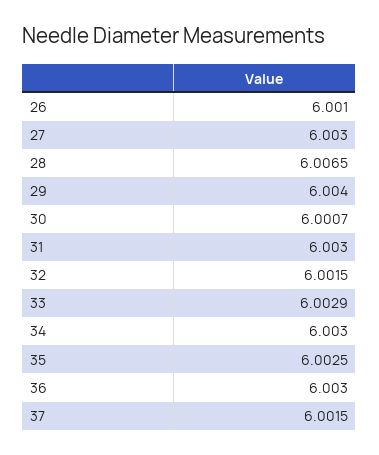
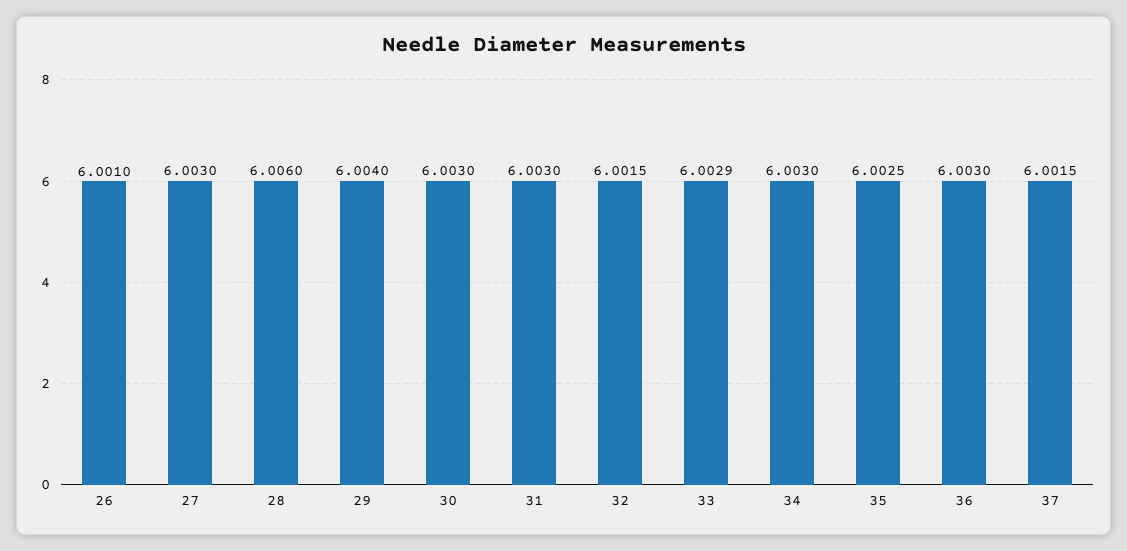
  {
    "26": 6.001,
    "27": 6.003,
-   "28": 6.0065,
+   "28": 6.006,
    "29": 6.004,
-   "30": 6.0007,
+   "30": 6.003,
    "31": 6.003,
    "32": 6.0015,
    "33": 6.0029,
    "34": 6.003,
    "35": 6.0025,
    "36": 6.003,
    "37": 6.0015
  }

